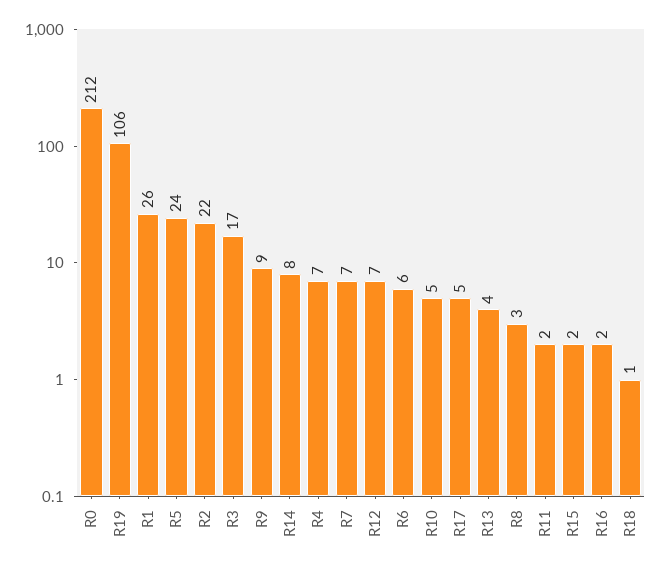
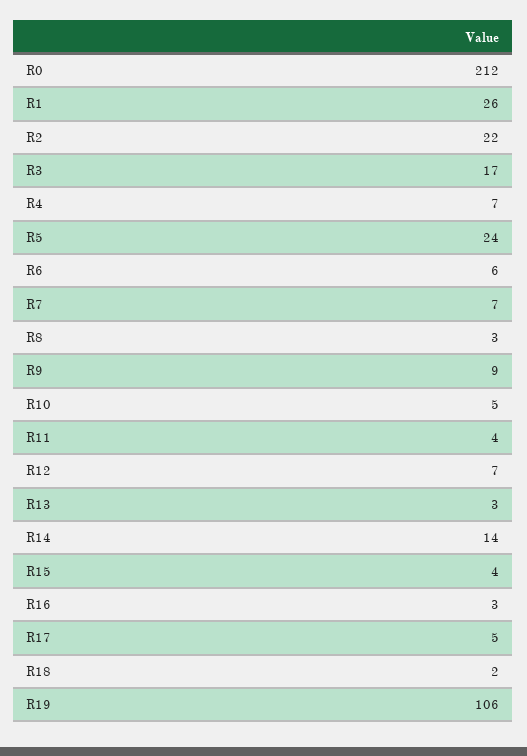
  {
    "R0": 212,
    "R19": 106,
    "R1": 26,
    "R5": 24,
    "R2": 22,
    "R3": 17,
    "R9": 9,
-   "R14": 8,
+   "R14": 14,
    "R4": 7,
    "R7": 7,
    "R12": 7,
    "R6": 6,
    "R10": 5,
    "R17": 5,
-   "R13": 4,
+   "R13": 3,
    "R8": 3,
-   "R11": 2,
+   "R11": 4,
-   "R15": 2,
+   "R15": 4,
-   "R16": 2,
+   "R16": 3,
-   "R18": 1
+   "R18": 2
  }

